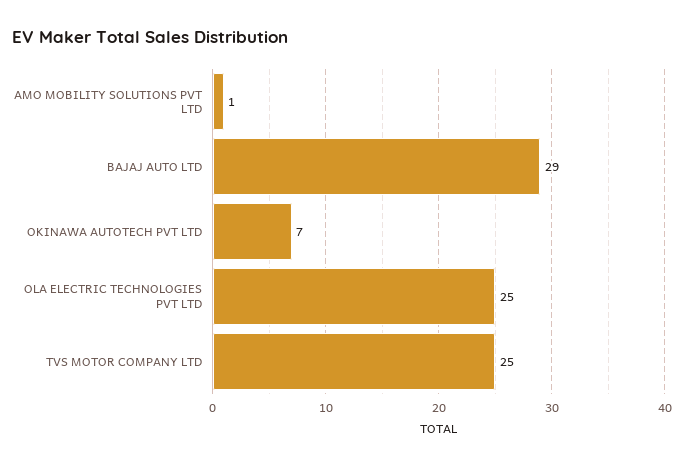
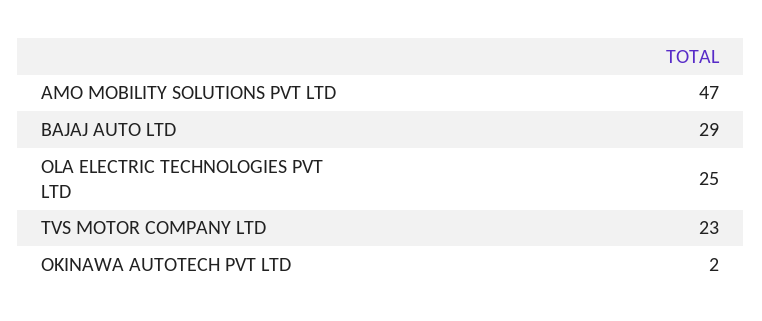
  {
-   "AMO MOBILITY SOLUTIONS PVT LTD": 1,
+   "AMO MOBILITY SOLUTIONS PVT LTD": 47,
    "BAJAJ AUTO LTD": 29,
-   "OKINAWA AUTOTECH PVT LTD": 7,
+   "OKINAWA AUTOTECH PVT LTD": 2,
    "OLA ELECTRIC TECHNOLOGIES PVT LTD": 25,
-   "TVS MOTOR COMPANY LTD": 25
+   "TVS MOTOR COMPANY LTD": 23
  }

